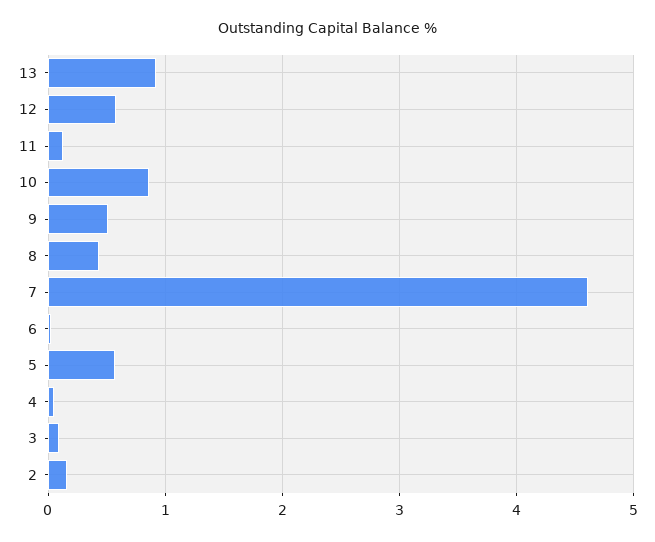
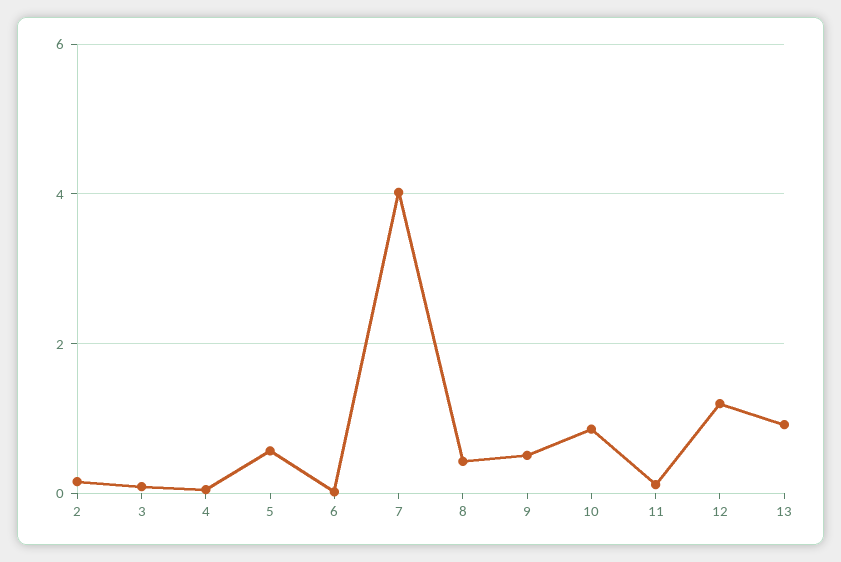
  {
    "13": 0.9,
-   "12": 0.6,
+   "12": 1.2,
    "11": 0.1,
    "10": 0.9,
    "9": 0.5,
    "8": 0.4,
-   "7": 4.6,
+   "7": 4,
    "6": 0,
    "5": 0.6,
    "4": 0.1,
    "3": 0.1,
    "2": 0.2
  }

